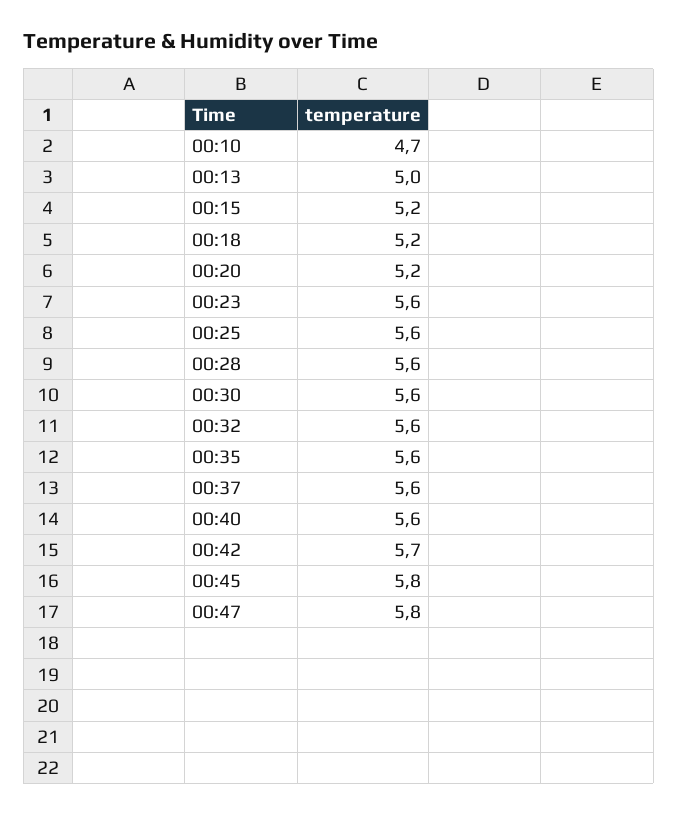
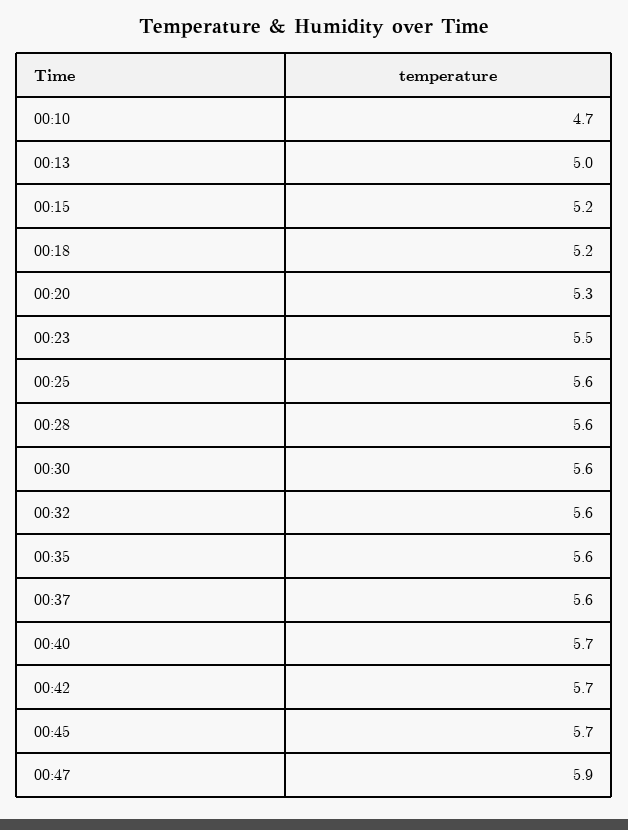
  {
    "00:10": 4.7,
    "00:13": 5,
    "00:15": 5.2,
    "00:18": 5.2,
-   "00:20": 5.2,
+   "00:20": 5.3,
-   "00:23": 5.6,
+   "00:23": 5.5,
    "00:25": 5.6,
    "00:28": 5.6,
    "00:30": 5.6,
    "00:32": 5.6,
    "00:35": 5.6,
    "00:37": 5.6,
-   "00:40": 5.6,
+   "00:40": 5.7,
    "00:42": 5.7,
-   "00:45": 5.8,
+   "00:45": 5.7,
-   "00:47": 5.8
+   "00:47": 5.9
  }

